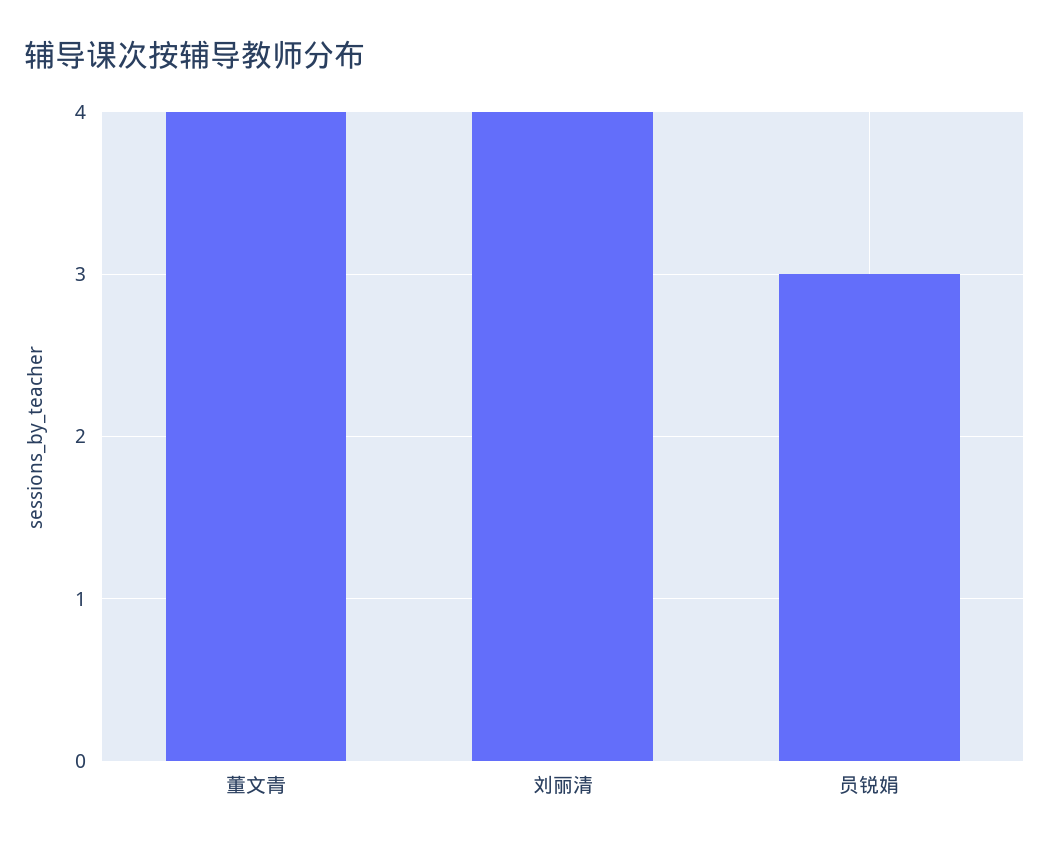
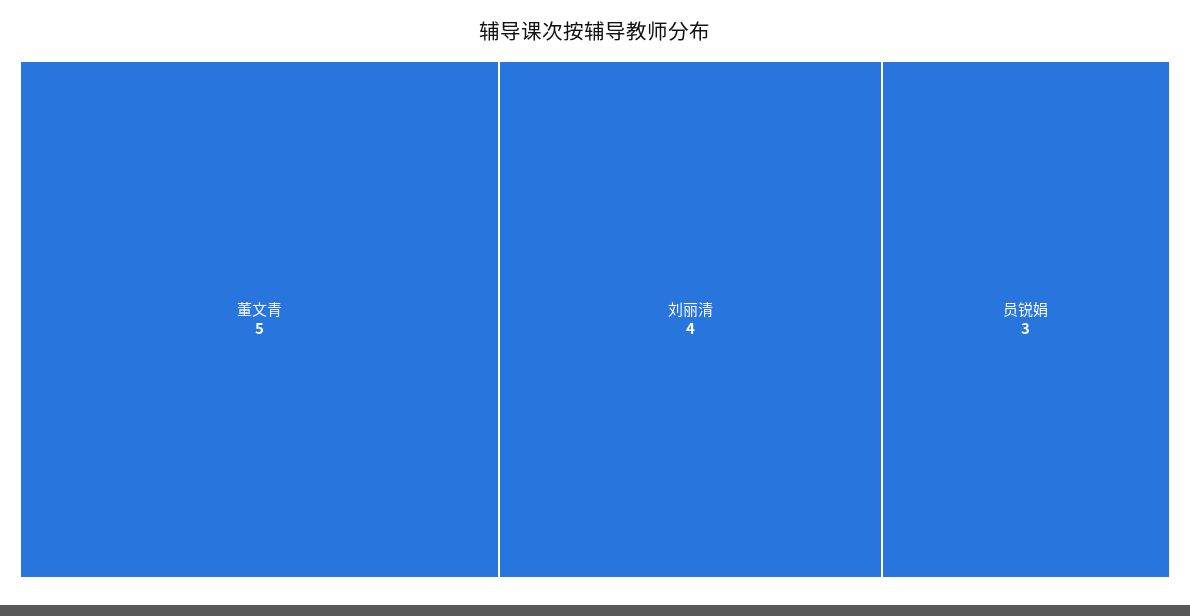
  {
-   "董文青": 4,
+   "董文青": 5,
    "刘丽清": 4,
    "员锐娟": 3
  }

